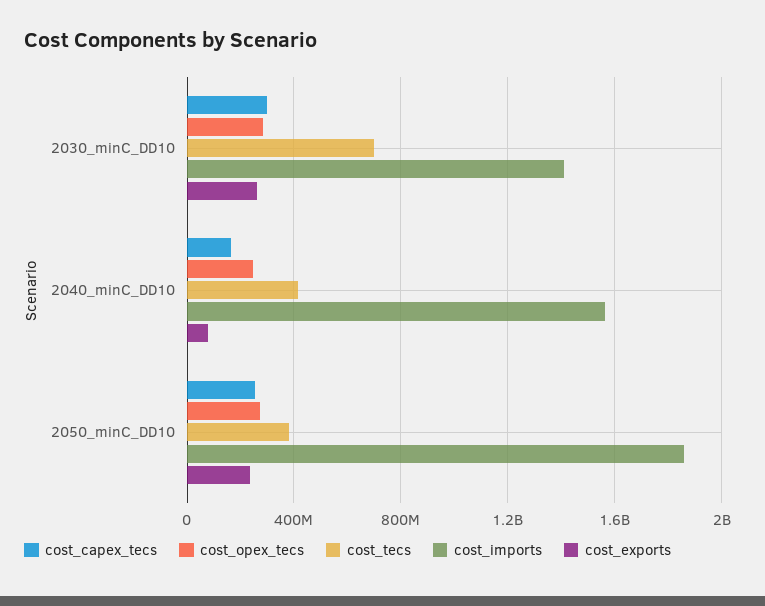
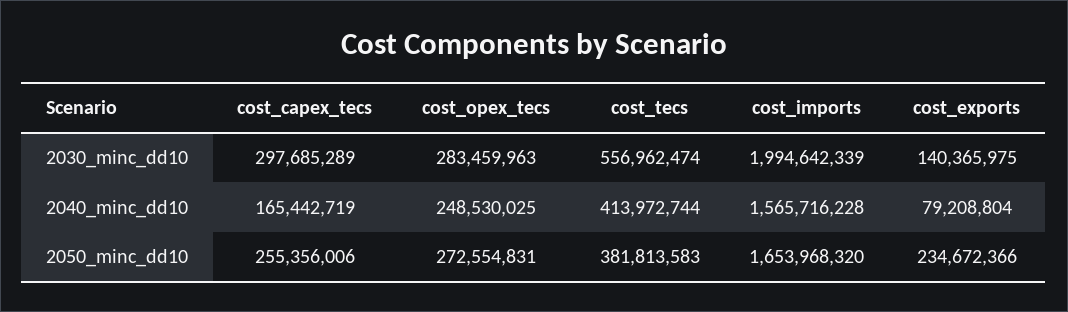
  {
    "cost_capex_tecs": {
      "2030_minC_DD10": 297685289,
      "2040_minC_DD10": 165442719,
      "2050_minC_DD10": 255356006
    },
    "cost_opex_tecs": {
      "2030_minC_DD10": 283459963,
      "2040_minC_DD10": 248530025,
      "2050_minC_DD10": 272554831
    },
    "cost_tecs": {
-     "2030_minC_DD10": 700000000,
+     "2030_minC_DD10": 556962474,
      "2040_minC_DD10": 413972744,
      "2050_minC_DD10": 381813583
    },
    "cost_imports": {
-     "2030_minC_DD10": 1400000000,
+     "2030_minC_DD10": 1994642339,
      "2040_minC_DD10": 1565716228,
-     "2050_minC_DD10": 1850000000
+     "2050_minC_DD10": 1653968320
    },
    "cost_exports": {
-     "2030_minC_DD10": 250000000,
+     "2030_minC_DD10": 140365975,
      "2040_minC_DD10": 79208804,
      "2050_minC_DD10": 234672366
    }
  }

